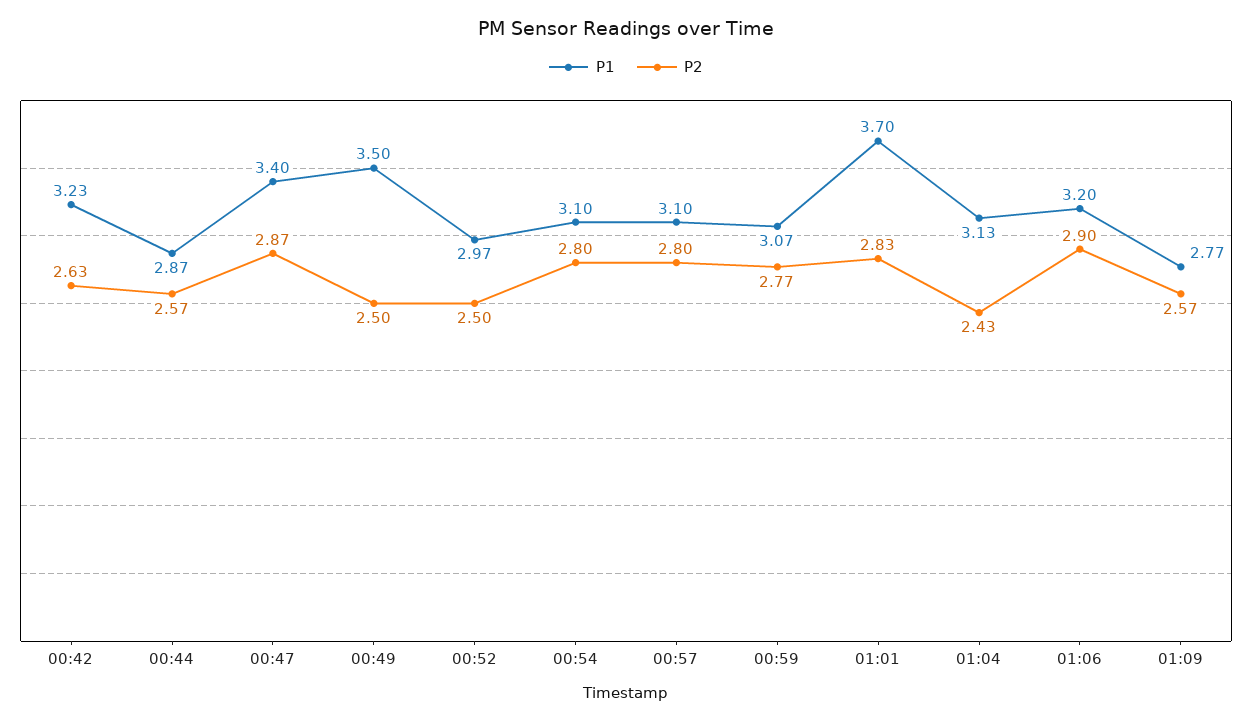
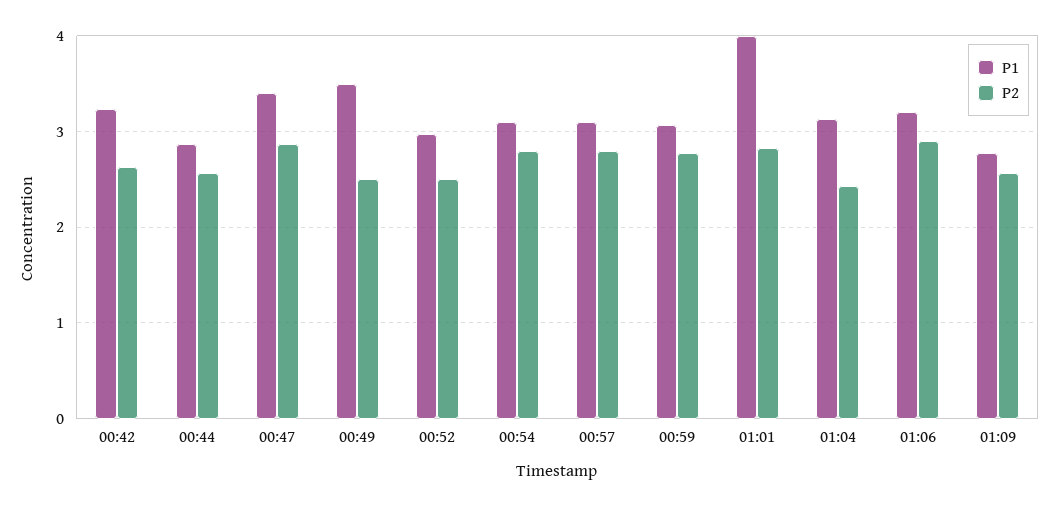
  {
    "P1": {
      "00:42": 3.23,
      "00:44": 2.87,
      "00:47": 3.4,
      "00:49": 3.5,
      "00:52": 2.97,
      "00:54": 3.1,
      "00:57": 3.1,
      "00:59": 3.07,
-     "01:01": 3.7,
+     "01:01": 4,
      "01:04": 3.13,
      "01:06": 3.2,
      "01:09": 2.77
    },
    "P2": {
      "00:42": 2.63,
      "00:44": 2.57,
      "00:47": 2.87,
      "00:49": 2.5,
      "00:52": 2.5,
      "00:54": 2.8,
      "00:57": 2.8,
      "00:59": 2.77,
      "01:01": 2.83,
      "01:04": 2.43,
      "01:06": 2.9,
      "01:09": 2.57
    }
  }

